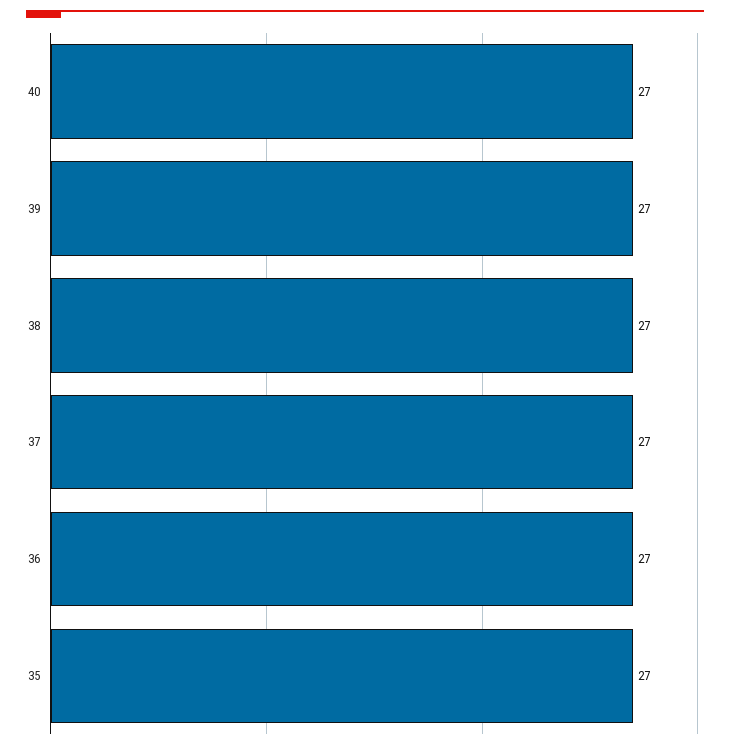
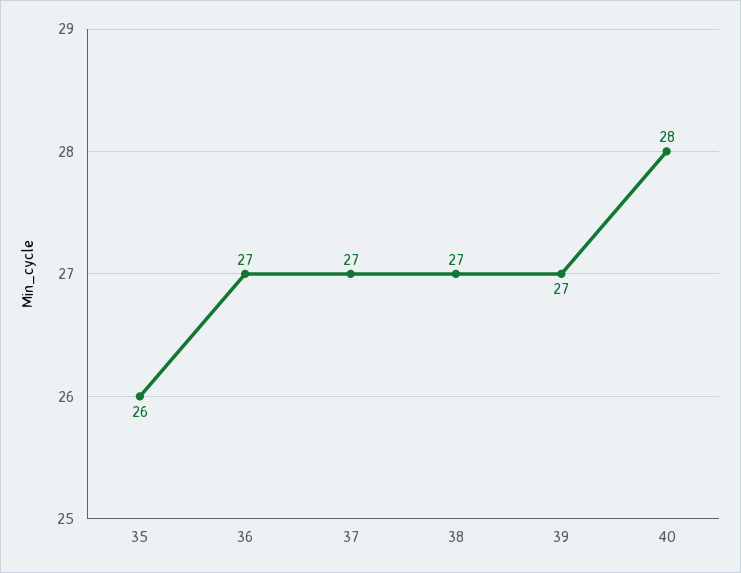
  {
-   "40": 27,
+   "40": 28,
    "39": 27,
    "38": 27,
    "37": 27,
    "36": 27,
-   "35": 27
+   "35": 26
  }

